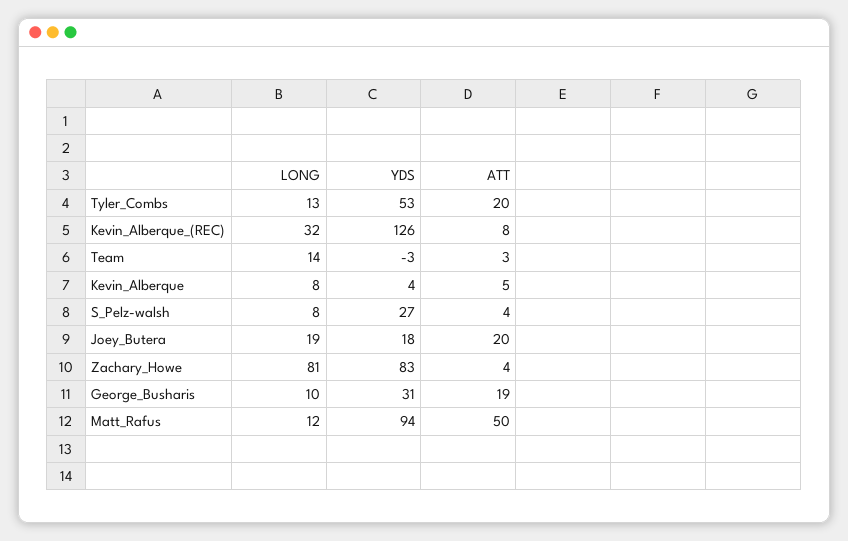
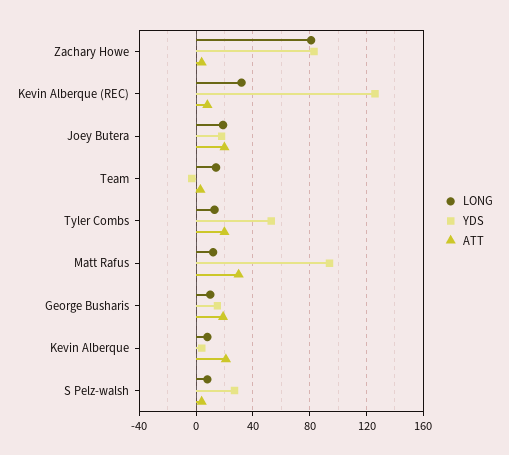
  {
    "LONG": {
      "Tyler_Combs": 13,
      "Kevin_Alberque_(REC)": 32,
      "Team": 14,
      "Kevin_Alberque": 8,
      "S_Pelz-walsh": 8,
      "Joey_Butera": 19,
      "Zachary_Howe": 81,
      "George_Busharis": 10,
      "Matt_Rafus": 12
    },
    "YDS": {
      "Tyler_Combs": 53,
      "Kevin_Alberque_(REC)": 126,
      "Team": -3,
      "Kevin_Alberque": 4,
      "S_Pelz-walsh": 27,
      "Joey_Butera": 18,
      "Zachary_Howe": 83,
-     "George_Busharis": 31,
+     "George_Busharis": 15,
      "Matt_Rafus": 94
    },
    "ATT": {
      "Tyler_Combs": 20,
      "Kevin_Alberque_(REC)": 8,
      "Team": 3,
-     "Kevin_Alberque": 5,
+     "Kevin_Alberque": 20,
      "S_Pelz-walsh": 4,
      "Joey_Butera": 20,
      "Zachary_Howe": 4,
      "George_Busharis": 19,
-     "Matt_Rafus": 50
+     "Matt_Rafus": 30
    }
  }

